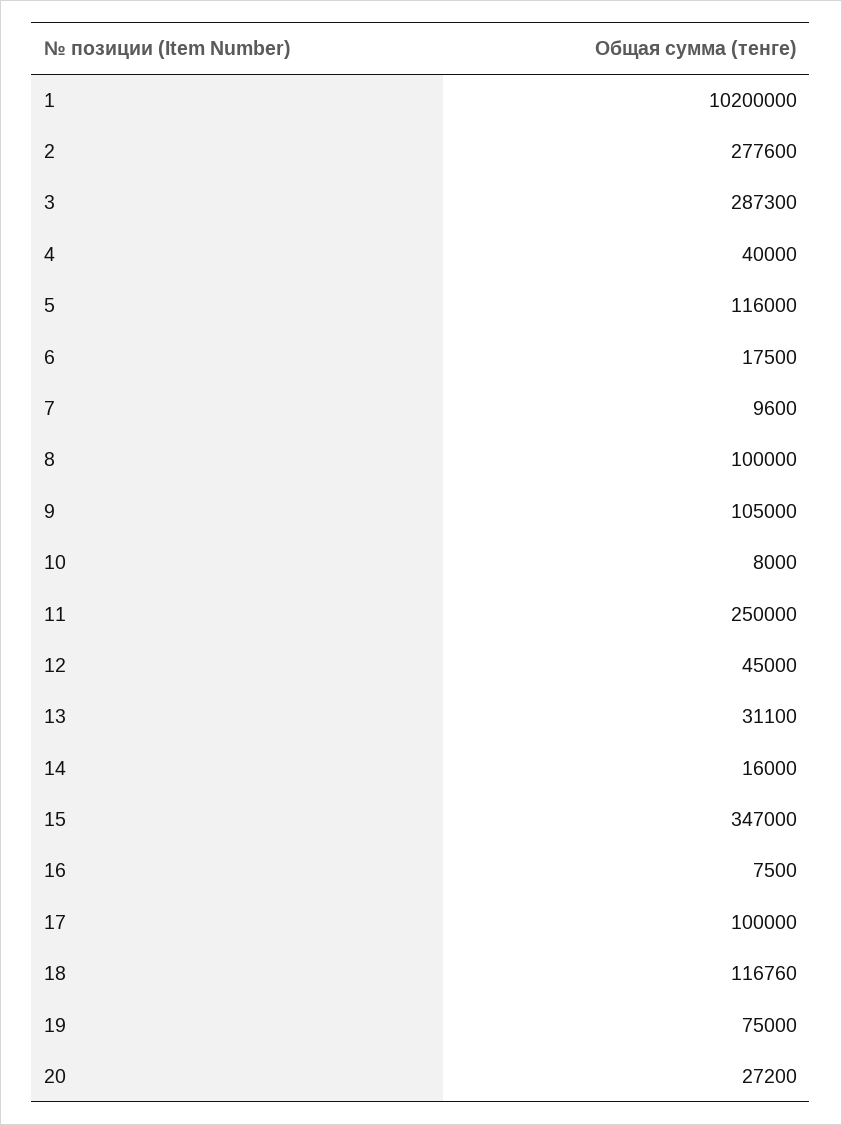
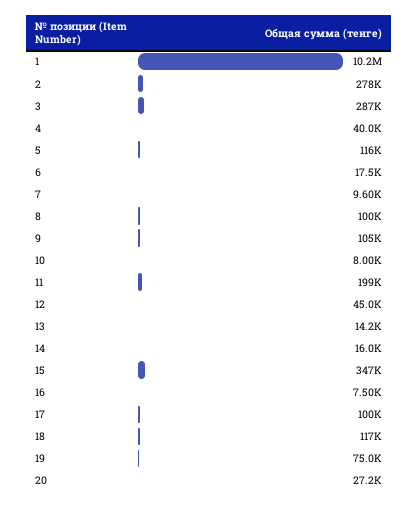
  {
    "1": 10200000,
    "2": 277600,
    "3": 287300,
    "4": 40000,
    "5": 116000,
    "6": 17500,
    "7": 9600,
    "8": 100000,
    "9": 105000,
    "10": 8000,
-   "11": 250000,
+   "11": 199000,
    "12": 45000,
-   "13": 31100,
+   "13": 14200,
    "14": 16000,
    "15": 347000,
    "16": 7500,
    "17": 100000,
    "18": 116760,
    "19": 75000,
    "20": 27200
  }

